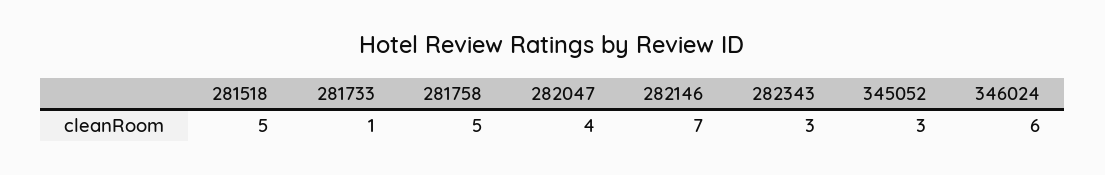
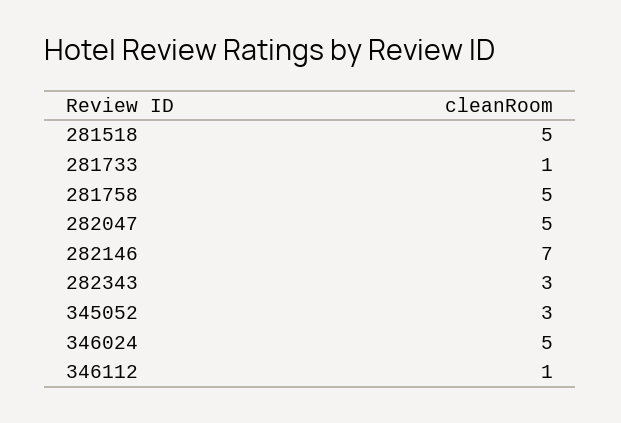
  {
    "281518": 5,
    "281733": 1,
    "281758": 5,
-   "282047": 4,
+   "282047": 5,
    "282146": 7,
    "282343": 3,
    "345052": 3,
-   "346024": 6
+   "346024": 5,
+   "346112": 1
  }

